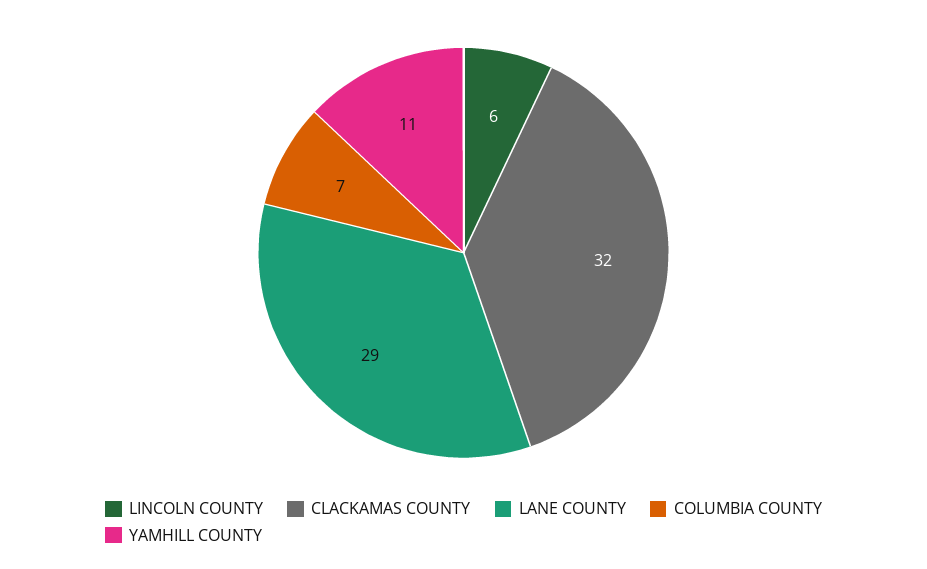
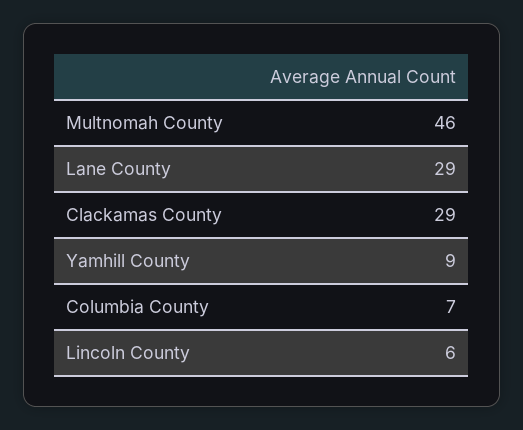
  {
    "LINCOLN COUNTY": 6,
-   "CLACKAMAS COUNTY": 32,
+   "CLACKAMAS COUNTY": 29,
    "LANE COUNTY": 29,
    "COLUMBIA COUNTY": 7,
-   "YAMHILL COUNTY": 11
+   "YAMHILL COUNTY": 9,
+   "Multnomah County": 46
  }

